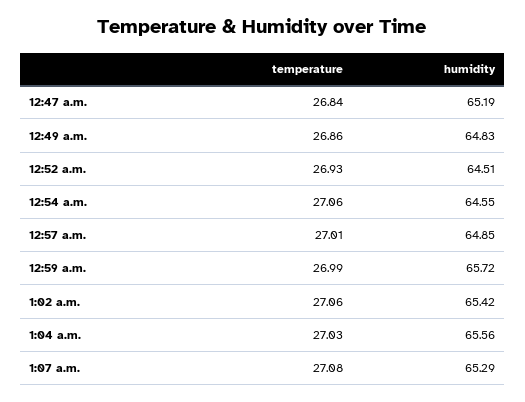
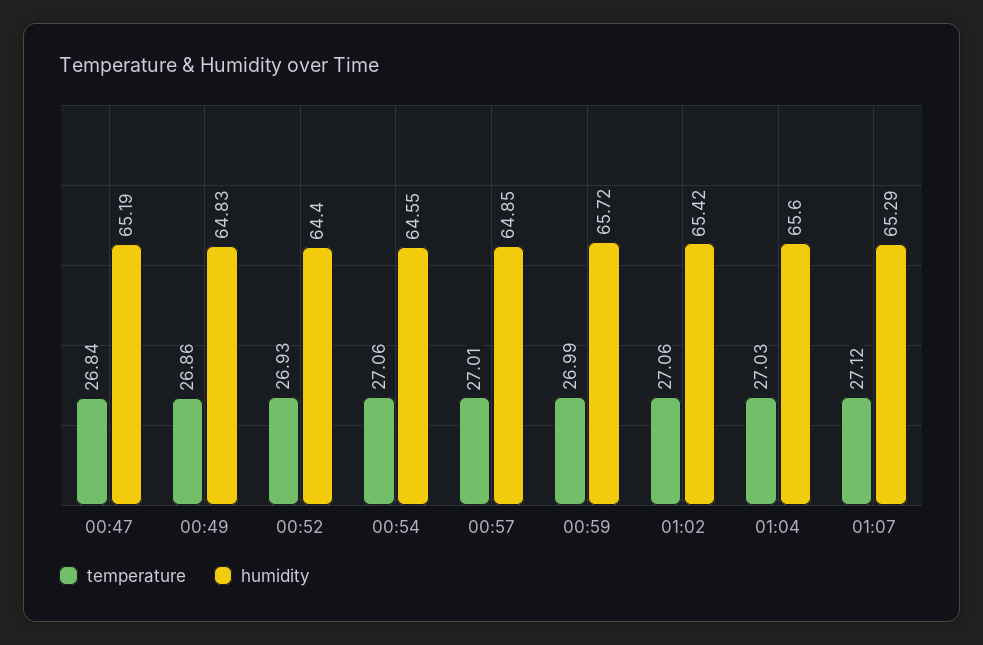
  {
    "temperature": {
      "12:47 a.m.": 26.84,
      "12:49 a.m.": 26.86,
      "12:52 a.m.": 26.93,
      "12:54 a.m.": 27.06,
      "12:57 a.m.": 27.01,
      "12:59 a.m.": 26.99,
      "1:02 a.m.": 27.06,
      "1:04 a.m.": 27.03,
-     "1:07 a.m.": 27.08
+     "1:07 a.m.": 27.12
    },
    "humidity": {
      "12:47 a.m.": 65.19,
      "12:49 a.m.": 64.83,
-     "12:52 a.m.": 64.51,
+     "12:52 a.m.": 64.4,
      "12:54 a.m.": 64.55,
      "12:57 a.m.": 64.85,
      "12:59 a.m.": 65.72,
      "1:02 a.m.": 65.42,
-     "1:04 a.m.": 65.56,
+     "1:04 a.m.": 65.6,
      "1:07 a.m.": 65.29
    }
  }

